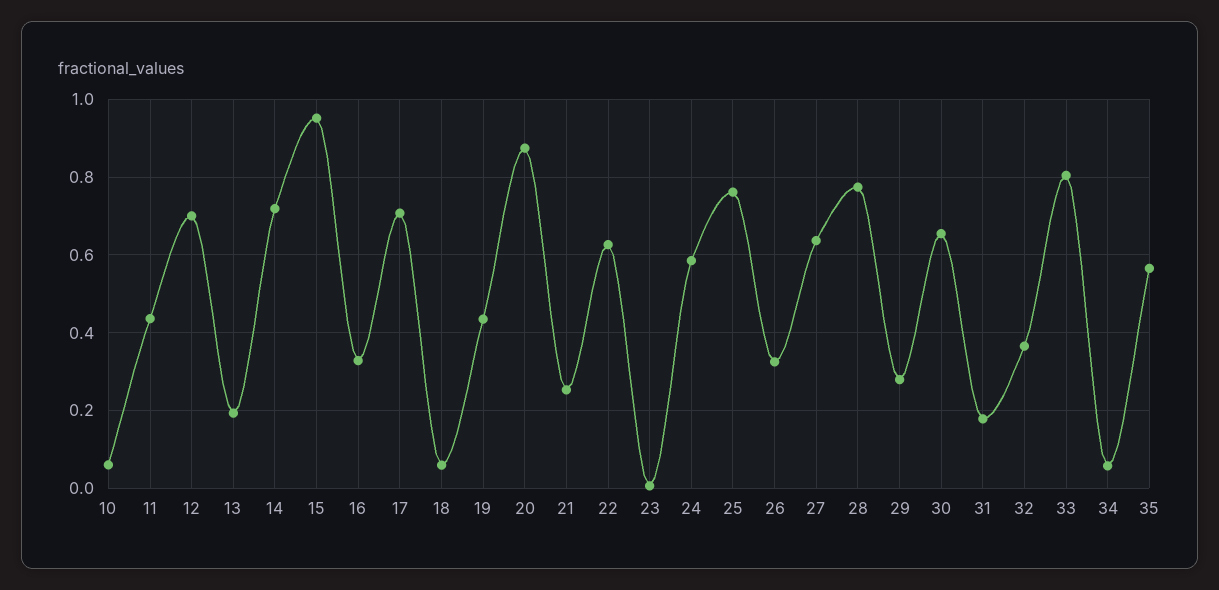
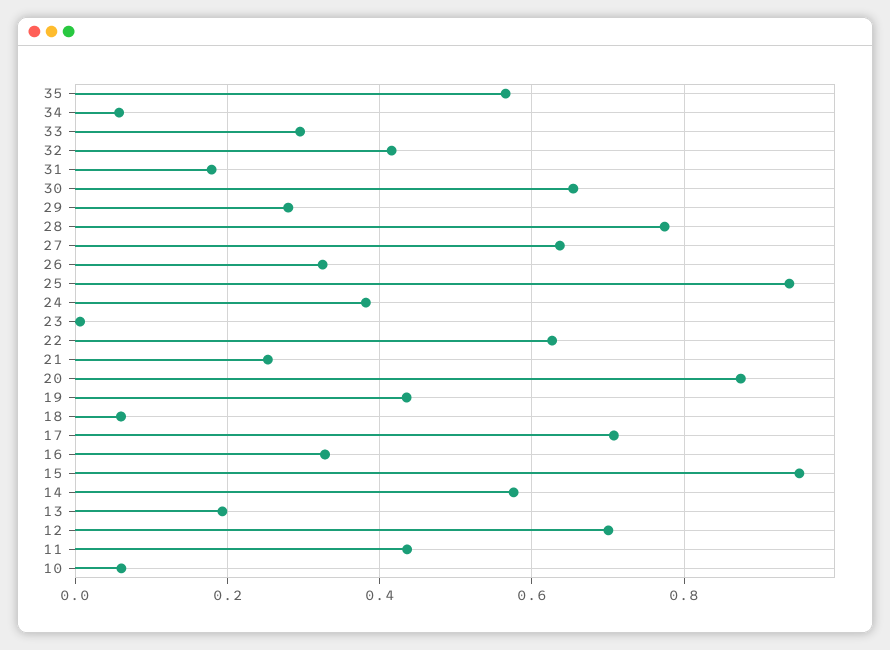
  {
    "10": 0.06,
    "11": 0.44,
    "12": 0.7,
    "13": 0.2,
-   "14": 0.72,
+   "14": 0.58,
    "15": 0.96,
    "16": 0.32,
    "17": 0.7,
    "18": 0.06,
    "19": 0.44,
    "20": 0.88,
    "21": 0.26,
    "22": 0.62,
    "23": 0,
-   "24": 0.58,
+   "24": 0.38,
-   "25": 0.76,
+   "25": 0.94,
    "26": 0.32,
    "27": 0.64,
    "28": 0.78,
    "29": 0.28,
    "30": 0.66,
    "31": 0.18,
-   "32": 0.36,
+   "32": 0.42,
-   "33": 0.8,
+   "33": 0.3,
    "34": 0.06,
    "35": 0.56
  }

